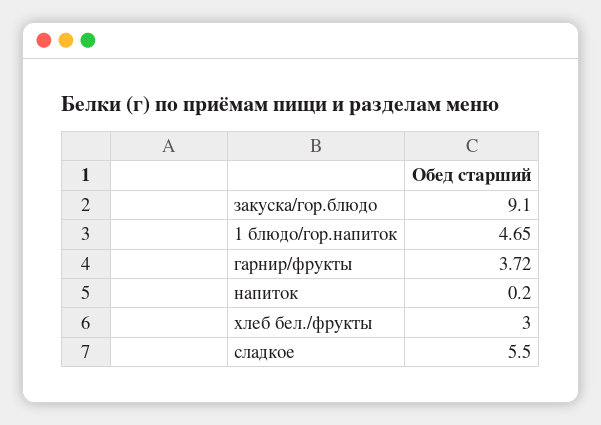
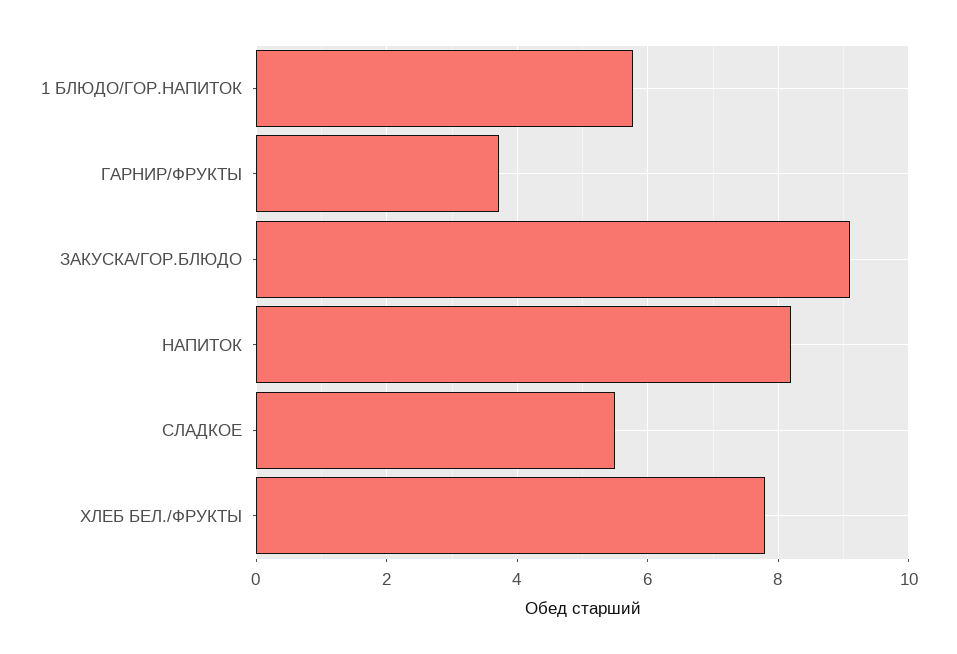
  {
    "закуска/гор.блюдо": 9.1,
-   "1 блюдо/гор.напиток": 4.65,
+   "1 блюдо/гор.напиток": 5.8,
    "гарнир/фрукты": 3.72,
-   "напиток": 0.2,
+   "напиток": 8.2,
-   "хлеб бел./фрукты": 3,
+   "хлеб бел./фрукты": 7.8,
    "сладкое": 5.5
  }

